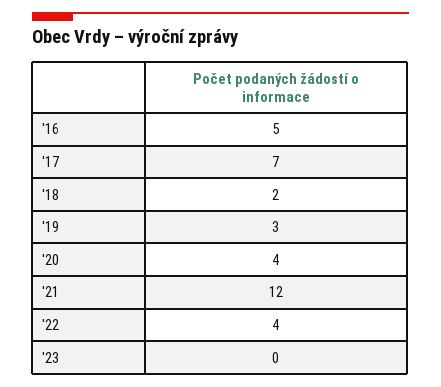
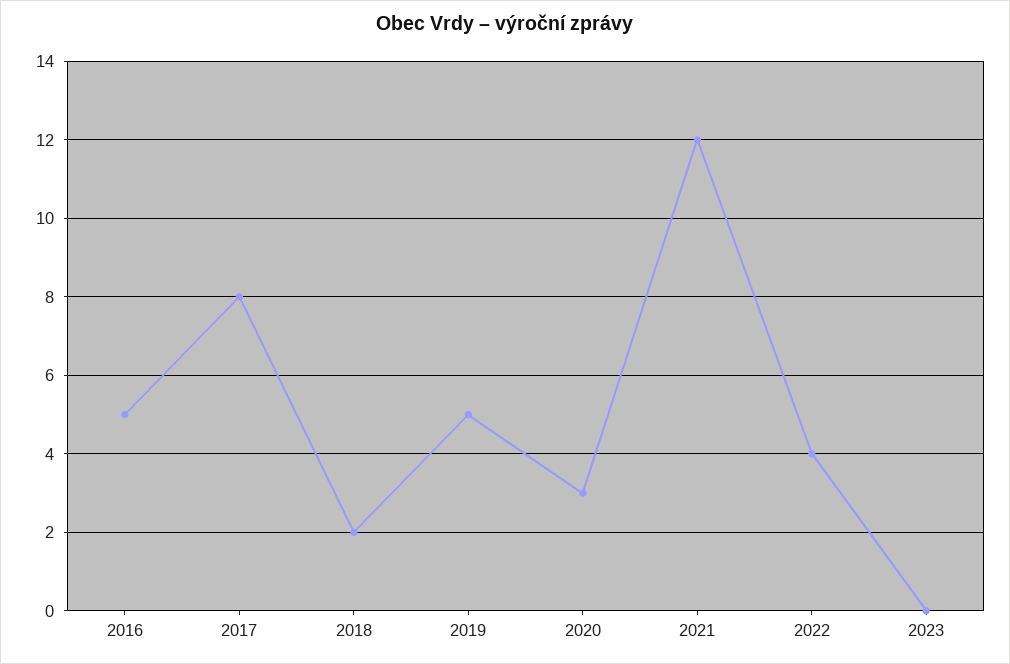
  {
    "'16": 5,
-   "'17": 7,
+   "'17": 8,
    "'18": 2,
-   "'19": 3,
+   "'19": 5,
-   "'20": 4,
+   "'20": 3,
    "'21": 12,
    "'22": 4,
    "'23": 0
  }

